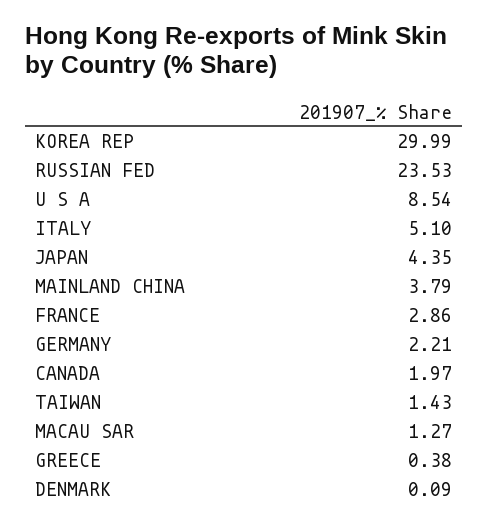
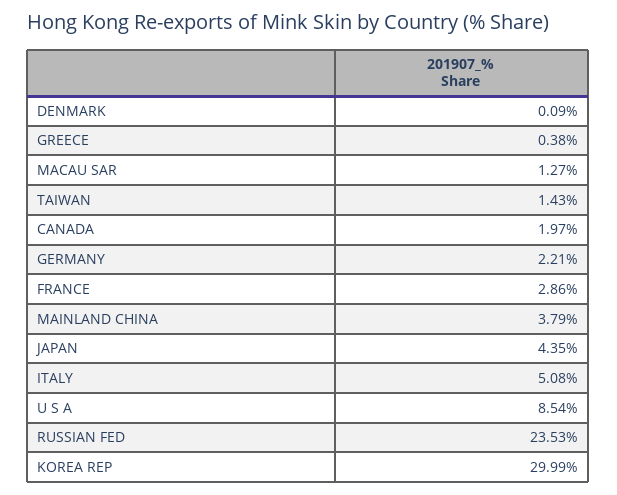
  {
    "KOREA REP": 29.99,
    "RUSSIAN FED": 23.53,
    "U S A": 8.54,
-   "ITALY": 5.1,
+   "ITALY": 5.08,
    "JAPAN": 4.35,
    "MAINLAND CHINA": 3.79,
    "FRANCE": 2.86,
    "GERMANY": 2.21,
    "CANADA": 1.97,
    "TAIWAN": 1.43,
    "MACAU SAR": 1.27,
    "GREECE": 0.38,
    "DENMARK": 0.09
  }

